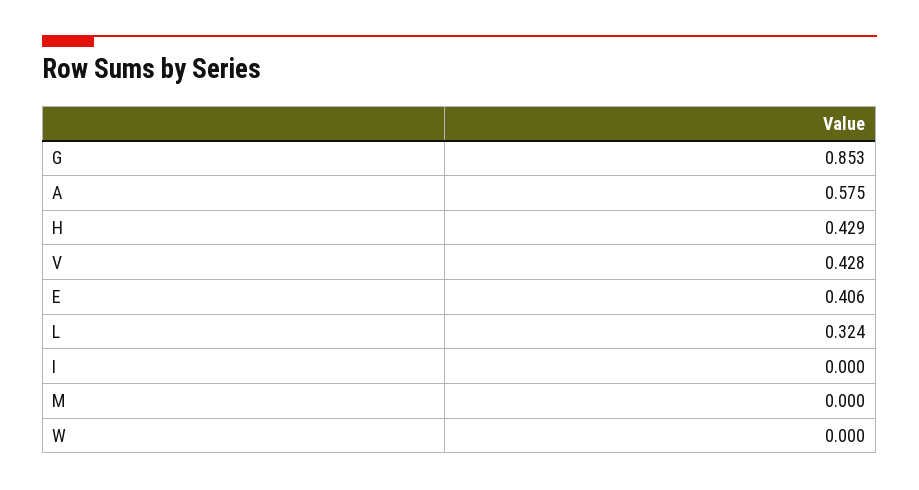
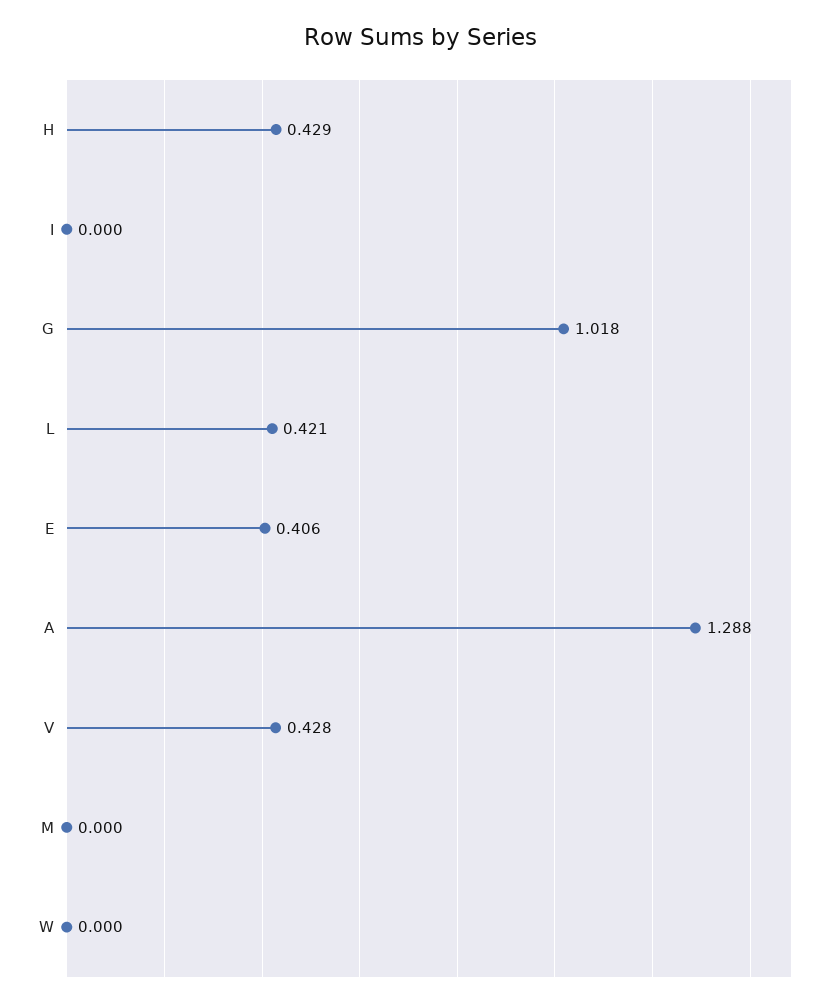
  {
-   "G": 0.853,
+   "G": 1.018,
-   "A": 0.575,
+   "A": 1.288,
    "H": 0.429,
    "V": 0.428,
    "E": 0.406,
-   "L": 0.324,
+   "L": 0.421,
    "I": 0,
    "M": 0,
    "W": 0
  }

